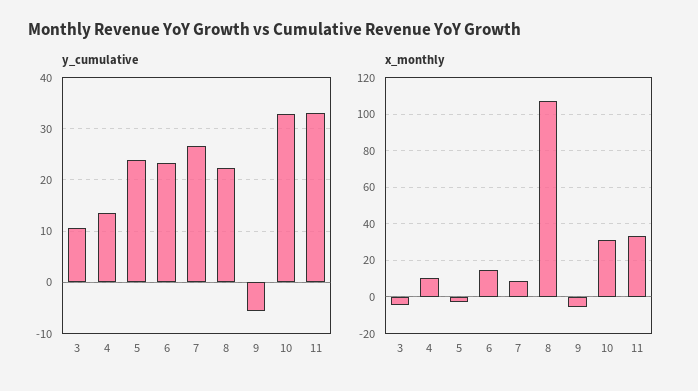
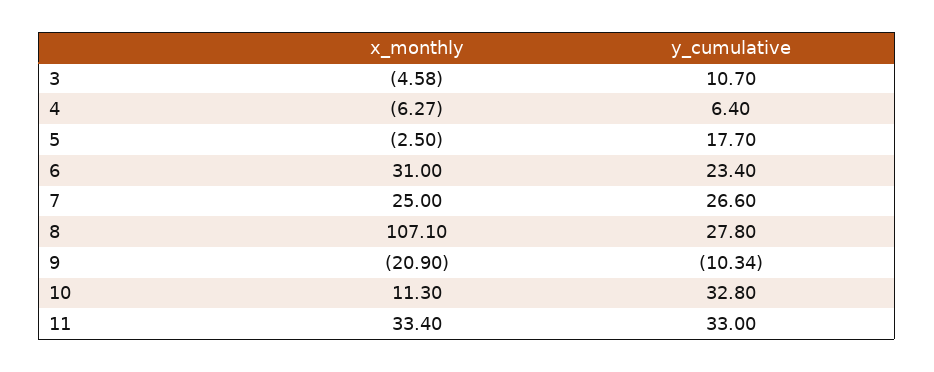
  {
    "y_cumulative": {
      "3": 10.7,
-     "4": 14,
+     "4": 6.4,
-     "5": 24,
+     "5": 17.7,
      "6": 23.4,
      "7": 26.6,
-     "8": 22,
+     "8": 27.8,
-     "9": -6,
+     "9": -10.34,
      "10": 32.8,
      "11": 33
    },
    "x_monthly": {
      "3": -4.58,
-     "4": 10,
+     "4": -6.27,
      "5": -2.5,
-     "6": 15,
+     "6": 31,
-     "7": 10,
+     "7": 25,
      "8": 107.1,
-     "9": -5,
+     "9": -20.9,
-     "10": 30,
+     "10": 11.3,
      "11": 33.4
    }
  }

